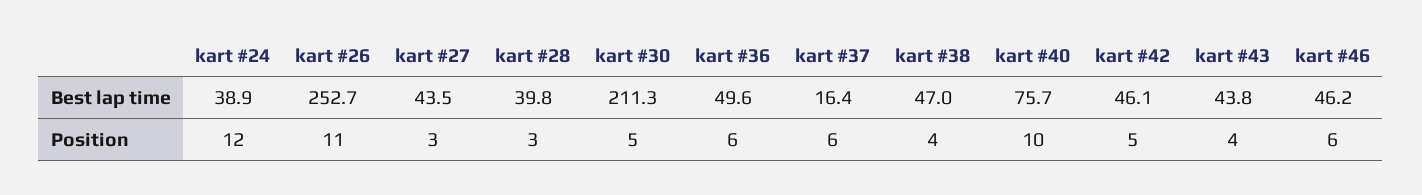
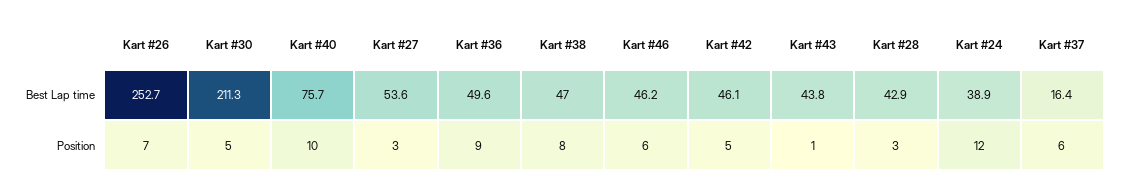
  {
    "kart #24": {
      "Best lap time": 38.9,
      "Position": 12
    },
    "kart #26": {
      "Best lap time": 252.7,
-     "Position": 11
+     "Position": 7
    },
    "kart #27": {
-     "Best lap time": 43.5,
+     "Best lap time": 53.6,
      "Position": 3
    },
    "kart #28": {
-     "Best lap time": 39.8,
+     "Best lap time": 42.9,
      "Position": 3
    },
    "kart #30": {
      "Best lap time": 211.3,
      "Position": 5
    },
    "kart #36": {
      "Best lap time": 49.6,
-     "Position": 6
+     "Position": 9
    },
    "kart #37": {
      "Best lap time": 16.4,
      "Position": 6
    },
    "kart #38": {
      "Best lap time": 47,
-     "Position": 4
+     "Position": 8
    },
    "kart #40": {
      "Best lap time": 75.7,
      "Position": 10
    },
    "kart #42": {
      "Best lap time": 46.1,
      "Position": 5
    },
    "kart #43": {
      "Best lap time": 43.8,
-     "Position": 4
+     "Position": 1
    },
    "kart #46": {
      "Best lap time": 46.2,
      "Position": 6
    }
  }

